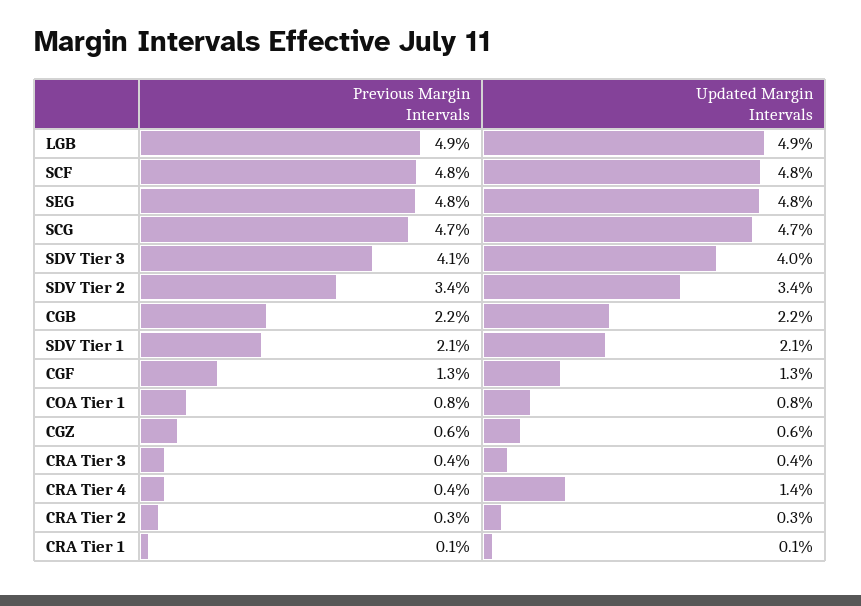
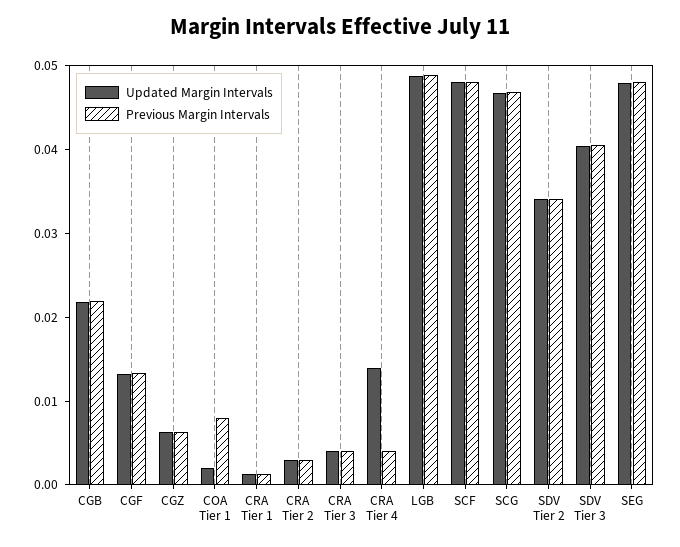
  {
    "Previous Margin Intervals": {
      "LGB": 0.049,
      "SCF": 0.048,
      "SEG": 0.048,
      "SCG": 0.047,
      "SDV Tier 3": 0.041,
      "SDV Tier 2": 0.034,
      "CGB": 0.022,
-     "SDV Tier 1": 0.021,
      "CGF": 0.013,
      "COA Tier 1": 0.008,
      "CGZ": 0.006,
      "CRA Tier 3": 0.004,
      "CRA Tier 4": 0.004,
      "CRA Tier 2": 0.003,
      "CRA Tier 1": 0.001
    },
    "Updated Margin Intervals": {
      "LGB": 0.049,
      "SCF": 0.048,
      "SEG": 0.048,
      "SCG": 0.047,
      "SDV Tier 3": 0.04,
      "SDV Tier 2": 0.034,
      "CGB": 0.022,
-     "SDV Tier 1": 0.021,
      "CGF": 0.013,
-     "COA Tier 1": 0.008,
+     "COA Tier 1": 0.002,
      "CGZ": 0.006,
      "CRA Tier 3": 0.004,
      "CRA Tier 4": 0.014,
      "CRA Tier 2": 0.003,
      "CRA Tier 1": 0.001
    }
  }

